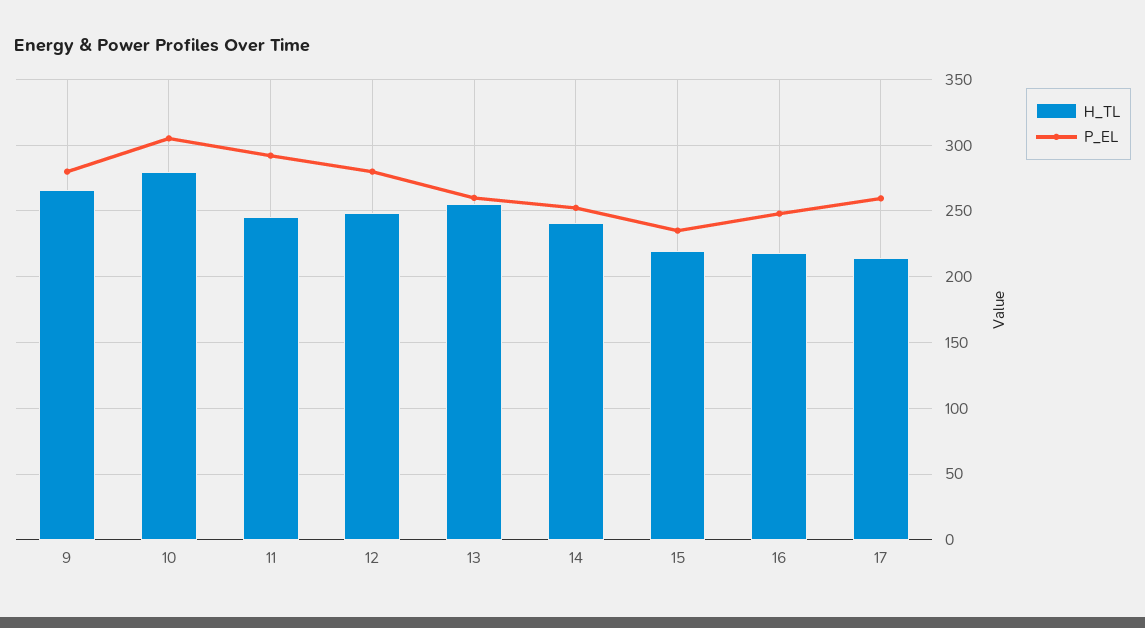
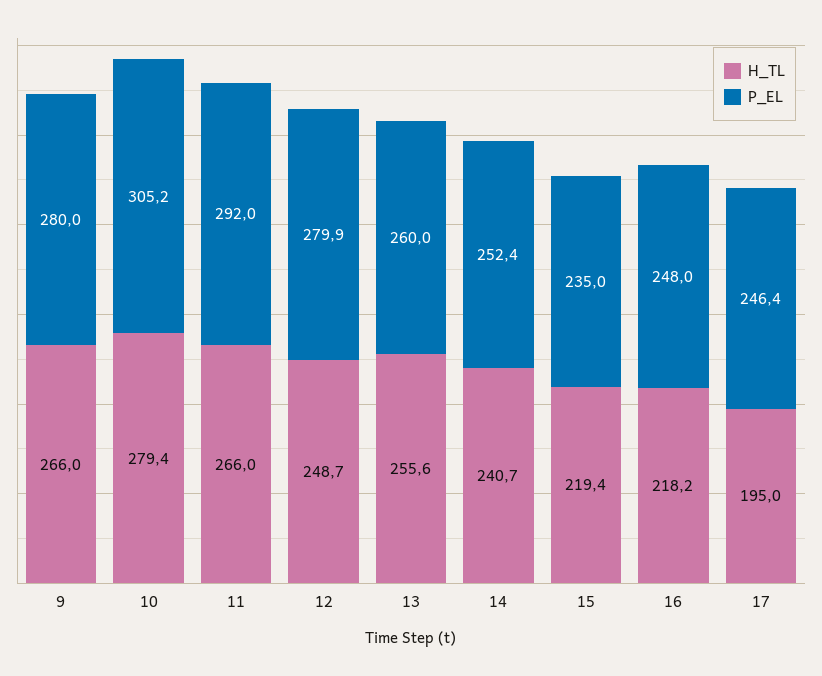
  {
    "H_TL": {
      "9": 266,
      "10": 279.4,
-     "11": 245,
+     "11": 266,
      "12": 248.7,
      "13": 255.6,
      "14": 240.7,
      "15": 219.4,
      "16": 218.2,
-     "17": 215
+     "17": 195
    },
    "P_EL": {
      "9": 280,
      "10": 305.2,
      "11": 292,
      "12": 279.9,
      "13": 260,
      "14": 252.4,
      "15": 235,
      "16": 248,
-     "17": 260
+     "17": 246.4
    }
  }

